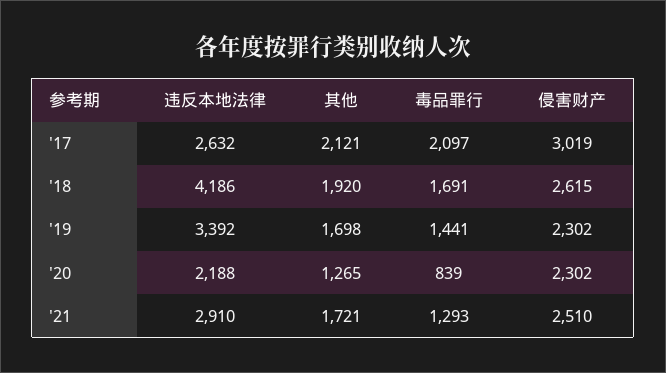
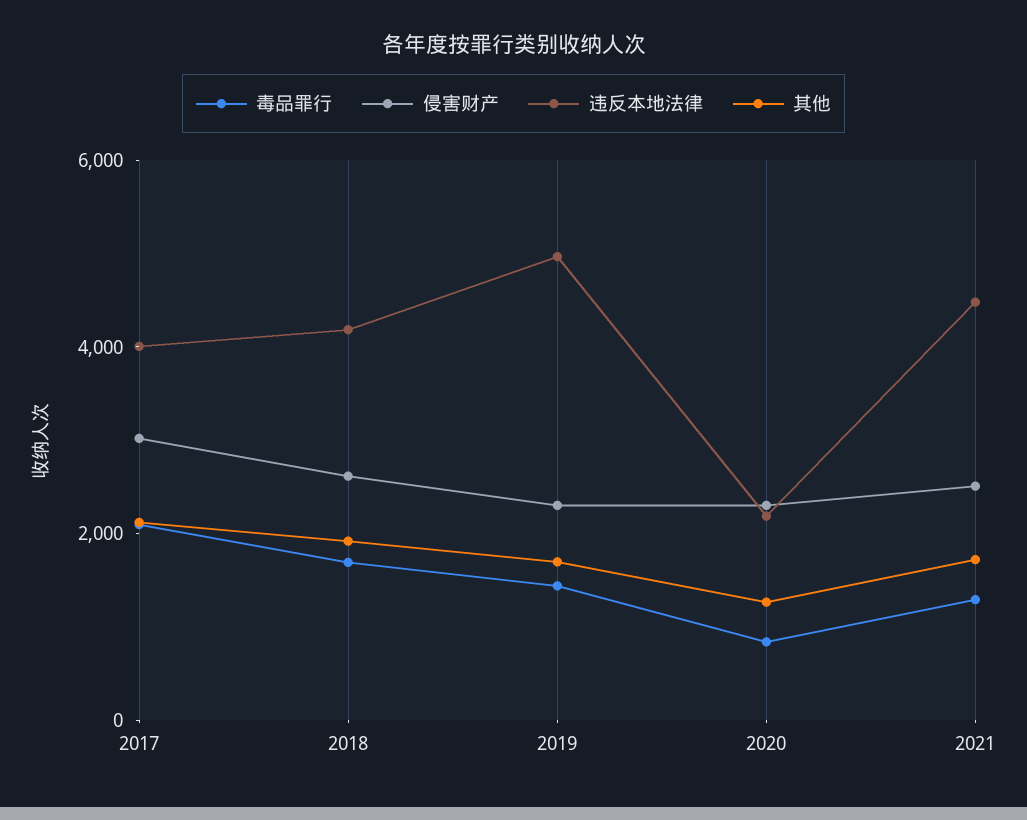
  {
    "违反本地法律": {
-     "'17": 2632,
+     "'17": 4000,
      "'18": 4186,
-     "'19": 3392,
+     "'19": 5000,
      "'20": 2188,
-     "'21": 2910
+     "'21": 4500
    },
    "其他": {
      "'17": 2121,
      "'18": 1920,
      "'19": 1698,
      "'20": 1265,
      "'21": 1721
    },
    "毒品罪行": {
      "'17": 2097,
      "'18": 1691,
      "'19": 1441,
      "'20": 839,
      "'21": 1293
    },
    "侵害财产": {
      "'17": 3019,
      "'18": 2615,
      "'19": 2302,
      "'20": 2302,
      "'21": 2510
    }
  }

